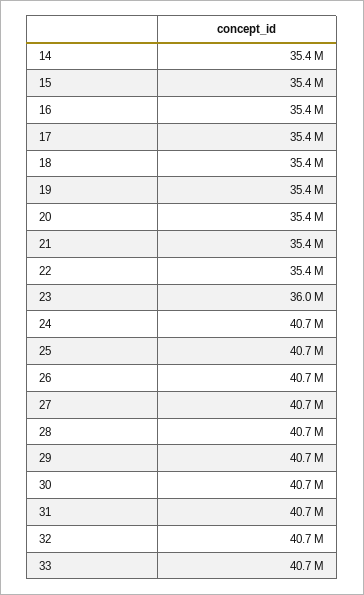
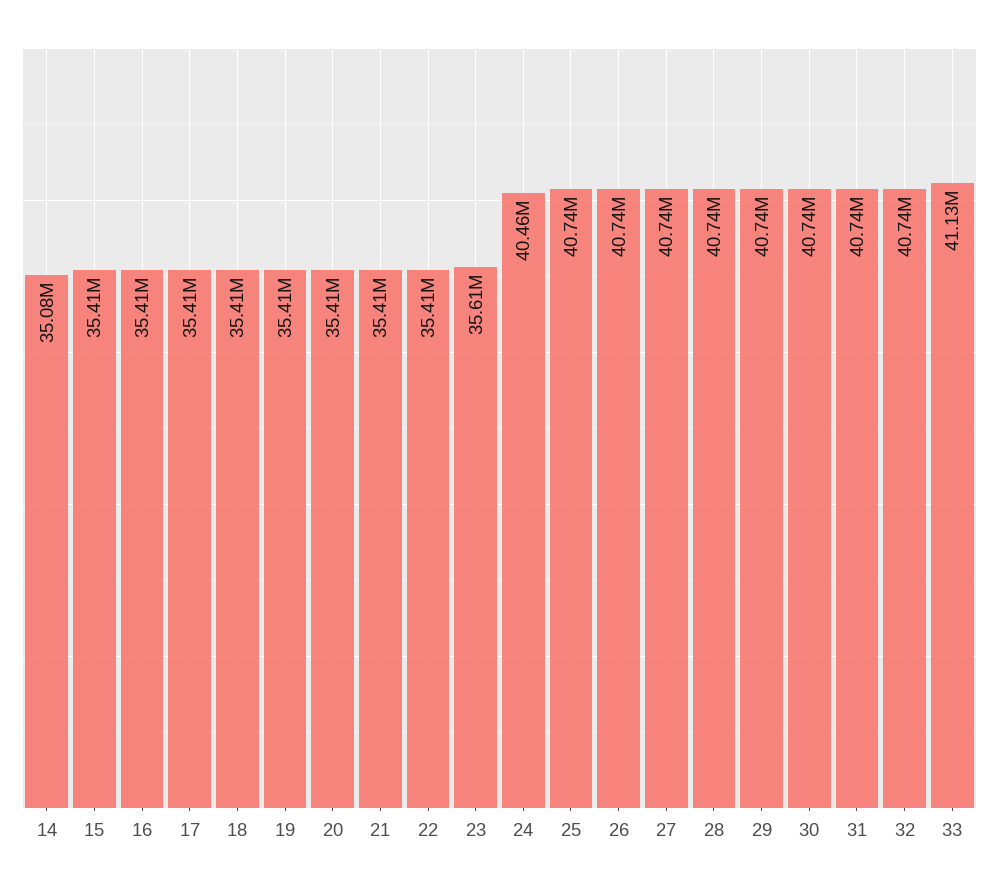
  {
-   "14": 35400000,
+   "14": 35080000,
    "15": 35410000,
    "16": 35410000,
    "17": 35410000,
    "18": 35410000,
    "19": 35410000,
    "20": 35410000,
    "21": 35410000,
    "22": 35410000,
-   "23": 36000000,
+   "23": 35610000,
-   "24": 40700000,
+   "24": 40460000,
    "25": 40740000,
    "26": 40740000,
    "27": 40740000,
    "28": 40740000,
    "29": 40740000,
    "30": 40740000,
    "31": 40740000,
    "32": 40740000,
-   "33": 40700000
+   "33": 41130000
  }

